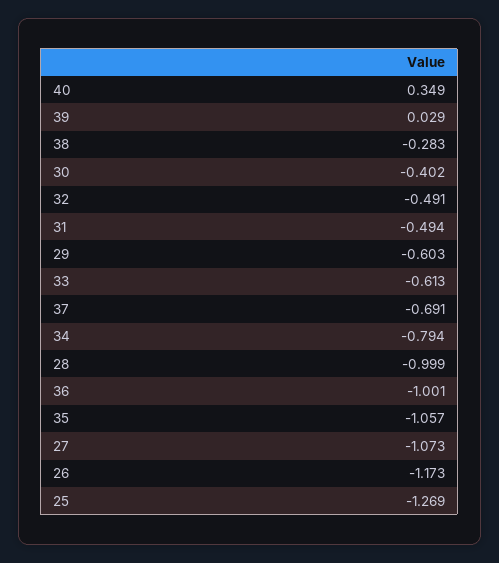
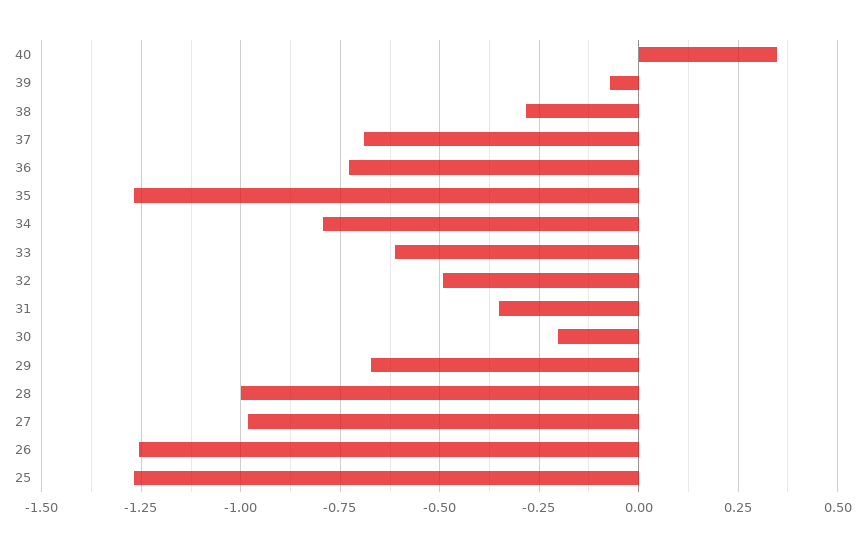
  {
    "40": 0.349,
-   "39": 0.029,
+   "39": -0.075,
    "38": -0.283,
-   "30": -0.402,
+   "30": -0.2,
    "32": -0.491,
-   "31": -0.494,
+   "31": -0.35,
-   "29": -0.603,
+   "29": -0.675,
    "33": -0.613,
    "37": -0.691,
    "34": -0.794,
    "28": -0.999,
-   "36": -1.001,
+   "36": -0.725,
-   "35": -1.057,
+   "35": -1.275,
-   "27": -1.073,
+   "27": -0.975,
-   "26": -1.173,
+   "26": -1.25,
    "25": -1.269
  }

